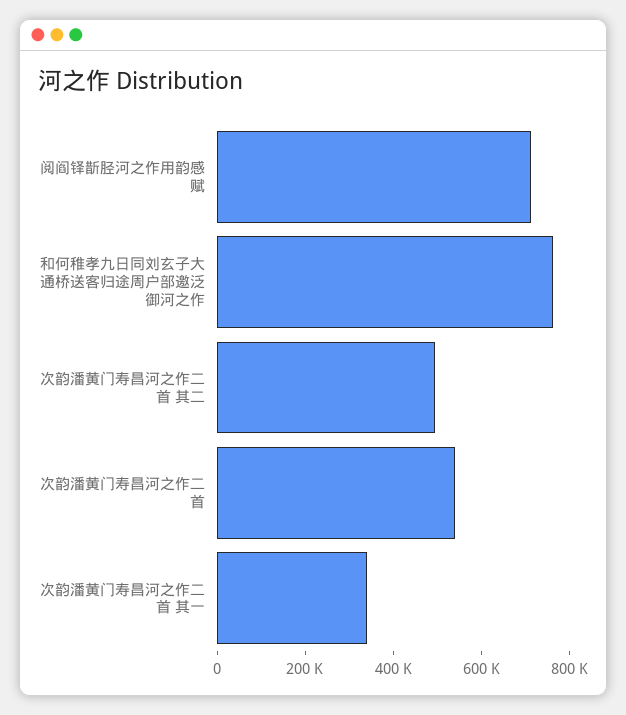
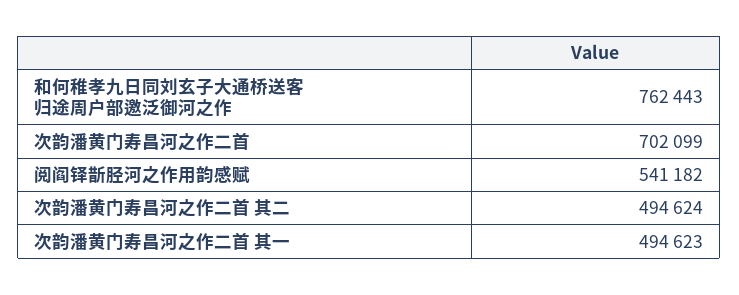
  {
-   "阅阎铎斮胫河之作用韵感赋": 700000,
+   "阅阎铎斮胫河之作用韵感赋": 541182,
    "和何稚孝九日同刘玄子大通桥送客归途周户部邀泛御河之作": 762443,
    "次韵潘黄门寿昌河之作二首 其二": 494624,
-   "次韵潘黄门寿昌河之作二首": 550000,
+   "次韵潘黄门寿昌河之作二首": 702099,
-   "次韵潘黄门寿昌河之作二首 其一": 350000
+   "次韵潘黄门寿昌河之作二首 其一": 494623
  }

